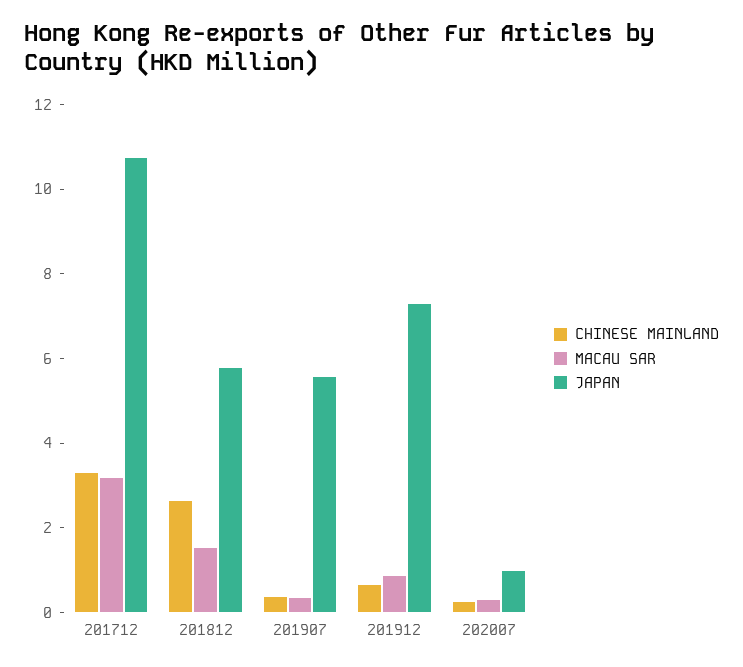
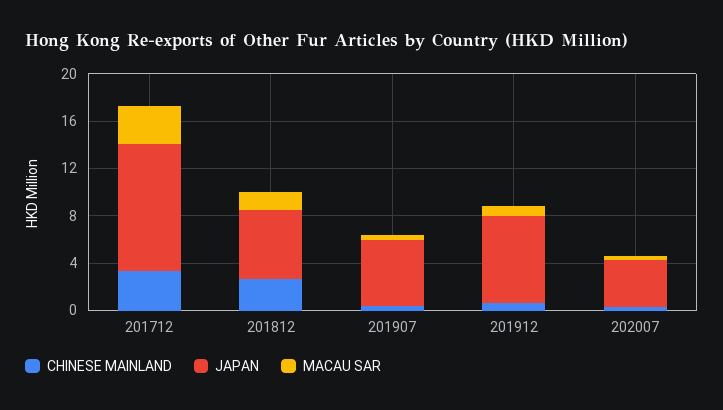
  {
    "CHINESE MAINLAND": {
      "201712": 3.5,
      "201812": 2.5,
      "201907": 0.5,
      "201912": 0.5,
      "202007": 0.5
    },
    "MACAU SAR": {
      "201712": 3,
      "201812": 1.5,
      "201907": 0.5,
      "201912": 1,
      "202007": 0.5
    },
    "JAPAN": {
      "201712": 11,
      "201812": 6,
      "201907": 5.5,
      "201912": 7.5,
-     "202007": 1
+     "202007": 4
    }
  }

